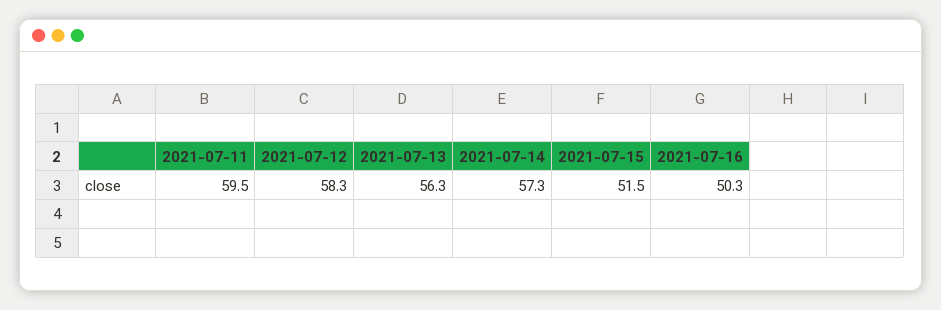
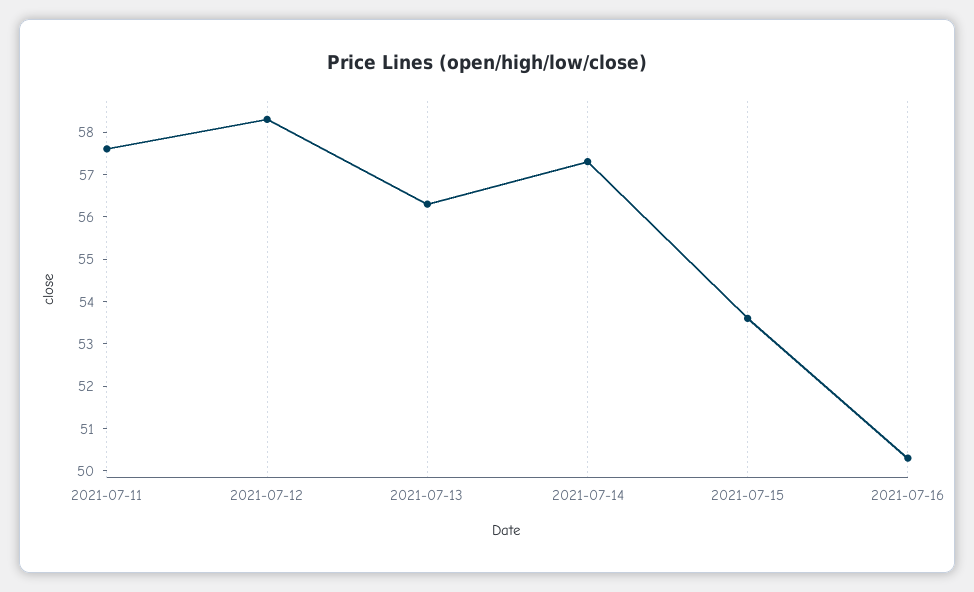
  {
-   "2021-07-11": 59.5,
+   "2021-07-11": 57.5,
    "2021-07-12": 58.3,
    "2021-07-13": 56.3,
    "2021-07-14": 57.3,
-   "2021-07-15": 51.5,
+   "2021-07-15": 53.5,
    "2021-07-16": 50.3
  }

